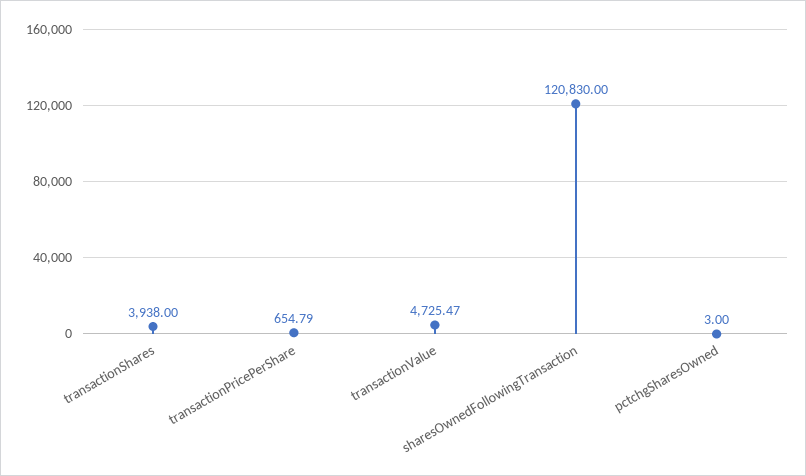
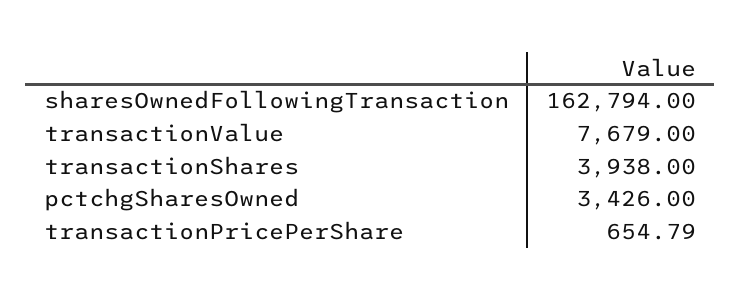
  {
    "transactionShares": 3938,
    "transactionPricePerShare": 654.79,
-   "transactionValue": 4725.47,
+   "transactionValue": 7679,
-   "sharesOwnedFollowingTransaction": 120830,
+   "sharesOwnedFollowingTransaction": 162794,
-   "pctchgSharesOwned": 3
+   "pctchgSharesOwned": 3426
  }

